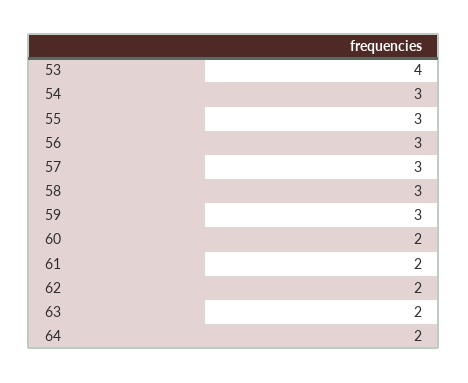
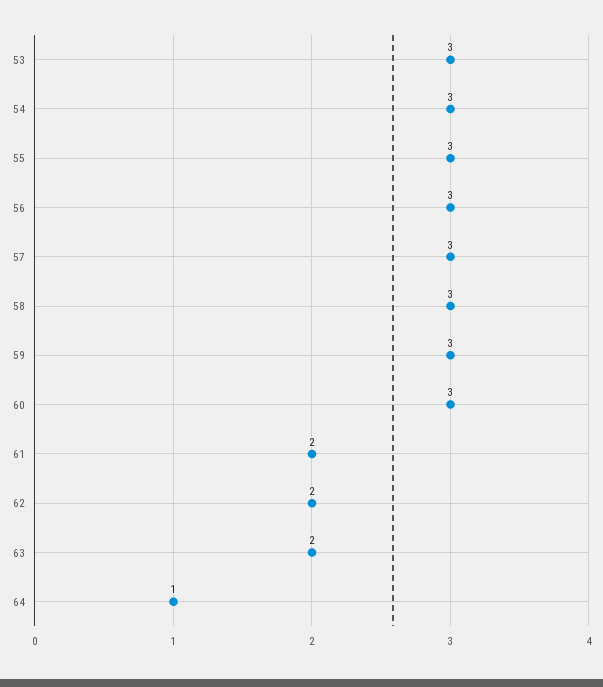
  {
-   "53": 4,
+   "53": 3,
    "54": 3,
    "55": 3,
    "56": 3,
    "57": 3,
    "58": 3,
    "59": 3,
-   "60": 2,
+   "60": 3,
    "61": 2,
    "62": 2,
    "63": 2,
-   "64": 2
+   "64": 1
  }

